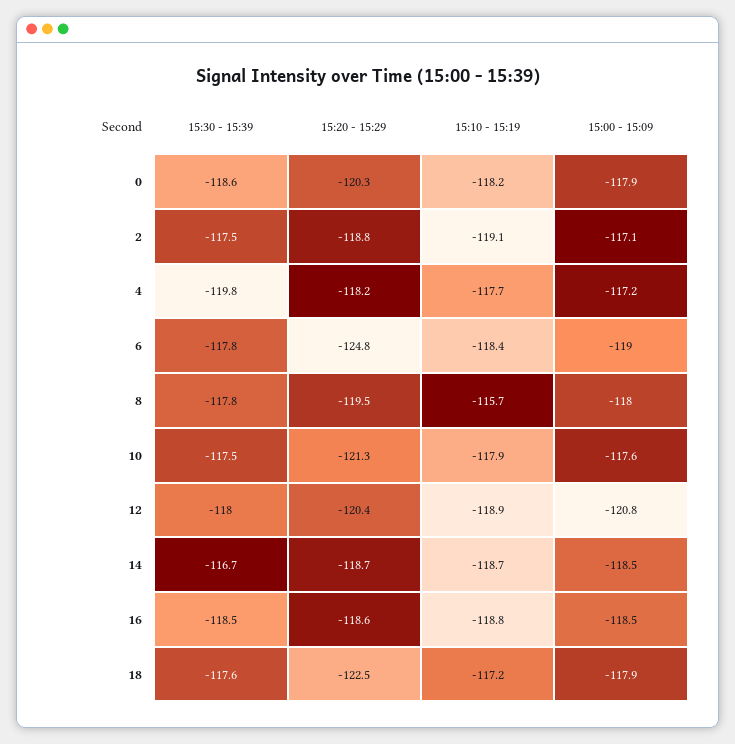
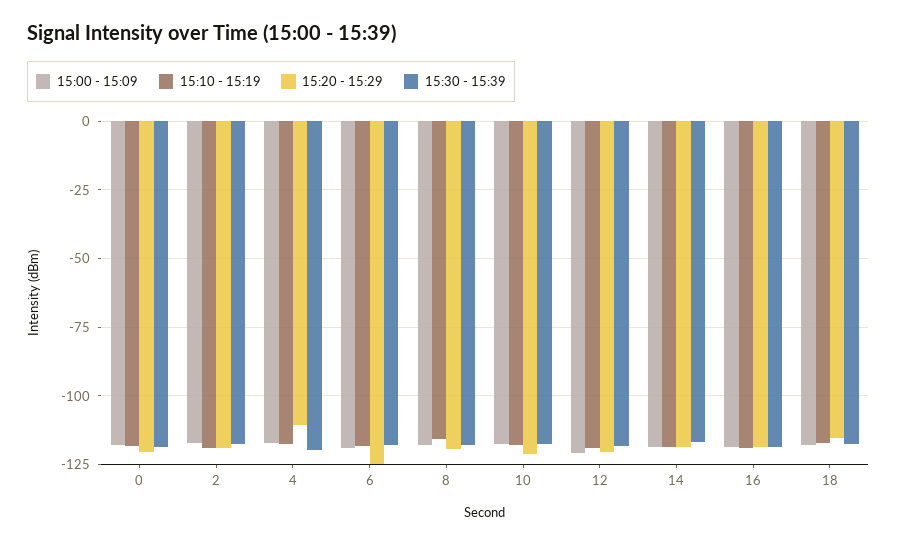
  {
    "15:30 - 15:39": {
      "0": -118.6,
      "2": -117.5,
      "4": -119.8,
      "6": -117.8,
      "8": -117.8,
      "10": -117.5,
      "12": -118,
      "14": -116.7,
      "16": -118.5,
      "18": -117.6
    },
    "15:20 - 15:29": {
      "0": -120.3,
      "2": -118.8,
-     "4": -118.2,
+     "4": -110,
      "6": -124.8,
      "8": -119.5,
      "10": -121.3,
      "12": -120.4,
      "14": -118.7,
      "16": -118.6,
-     "18": -122.5
+     "18": -115
    },
    "15:10 - 15:19": {
      "0": -118.2,
      "2": -119.1,
      "4": -117.7,
      "6": -118.4,
      "8": -115.7,
      "10": -117.9,
      "12": -118.9,
      "14": -118.7,
      "16": -118.8,
      "18": -117.2
    },
    "15:00 - 15:09": {
      "0": -117.9,
      "2": -117.1,
      "4": -117.2,
      "6": -119,
      "8": -118,
      "10": -117.6,
      "12": -120.8,
      "14": -118.5,
      "16": -118.5,
      "18": -117.9
    }
  }

